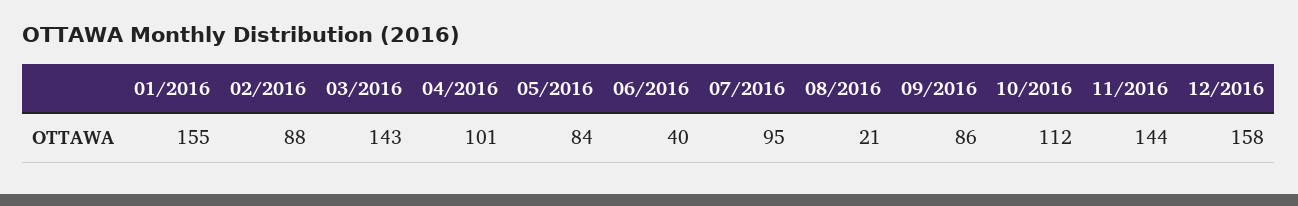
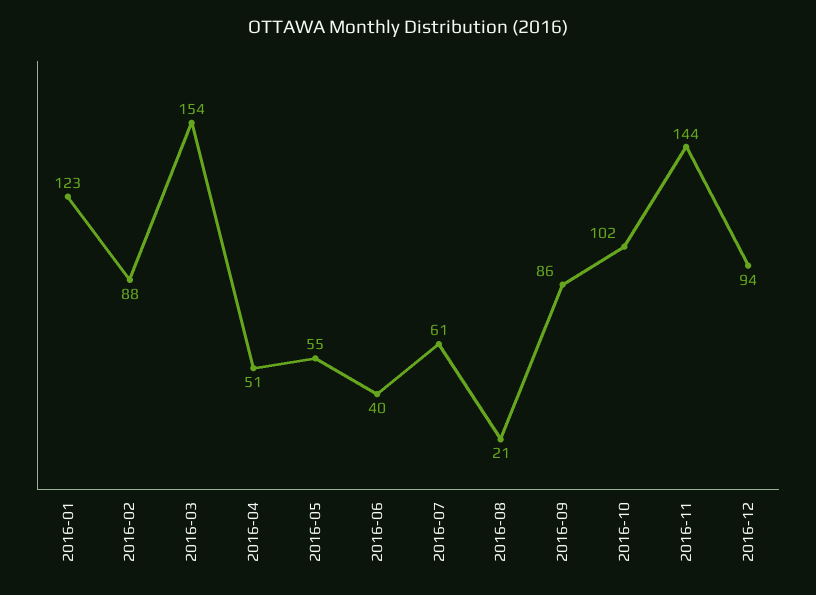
  {
-   "01/2016": 155,
+   "01/2016": 123,
    "02/2016": 88,
-   "03/2016": 143,
+   "03/2016": 154,
-   "04/2016": 101,
+   "04/2016": 51,
-   "05/2016": 84,
+   "05/2016": 55,
    "06/2016": 40,
-   "07/2016": 95,
+   "07/2016": 61,
    "08/2016": 21,
    "09/2016": 86,
-   "10/2016": 112,
+   "10/2016": 102,
    "11/2016": 144,
-   "12/2016": 158
+   "12/2016": 94
  }

